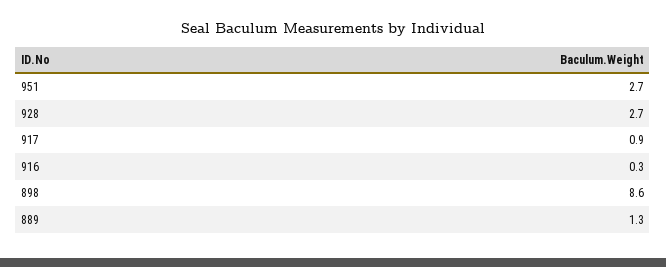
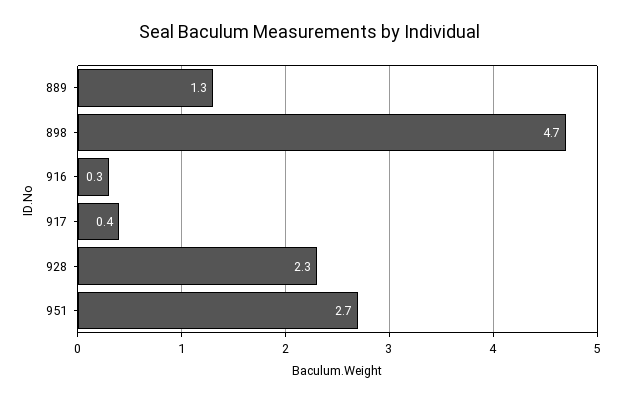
  {
    "951": 2.7,
-   "928": 2.7,
+   "928": 2.3,
-   "917": 0.9,
+   "917": 0.4,
    "916": 0.3,
-   "898": 8.6,
+   "898": 4.7,
    "889": 1.3
  }

